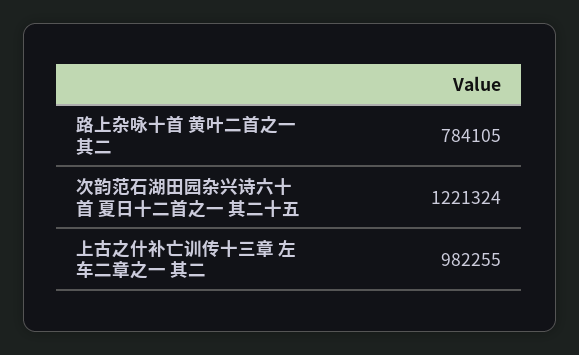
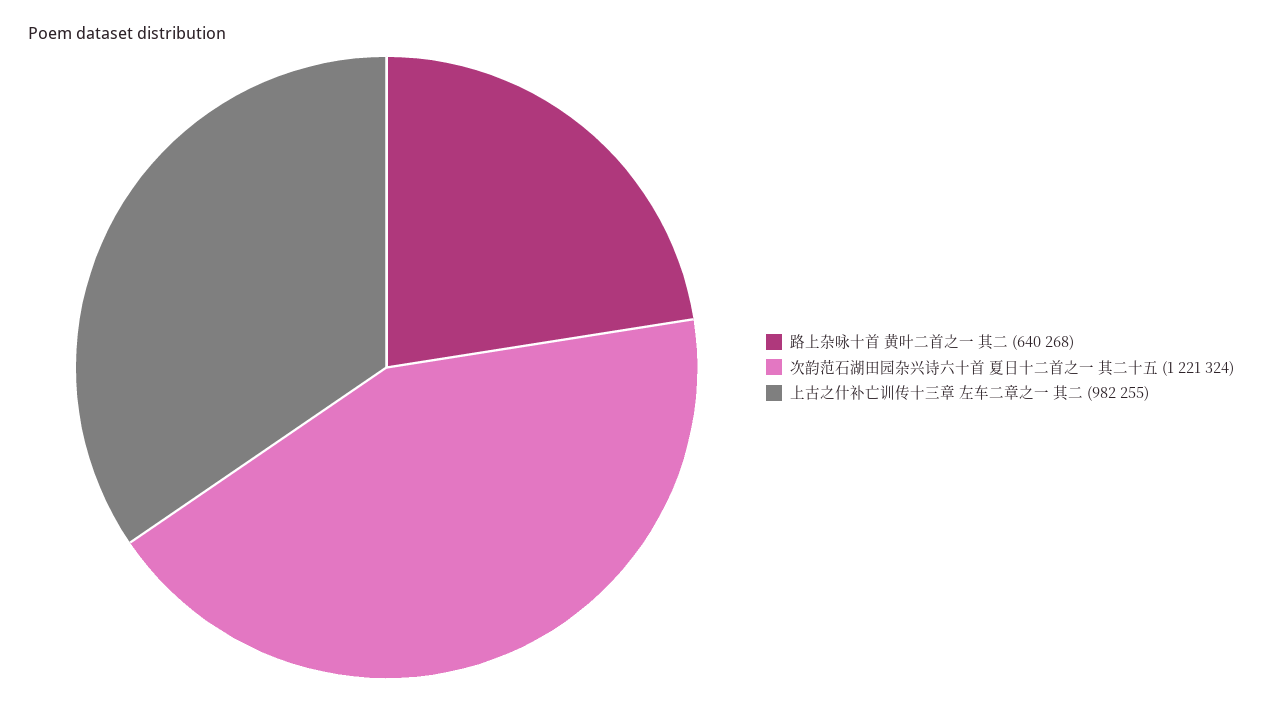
  {
-   "路上杂咏十首 黄叶二首之一 其二": 784105,
+   "路上杂咏十首 黄叶二首之一 其二": 640268,
    "次韵范石湖田园杂兴诗六十首 夏日十二首之一 其二十五": 1221324,
    "上古之什补亡训传十三章 左车二章之一 其二": 982255
  }

